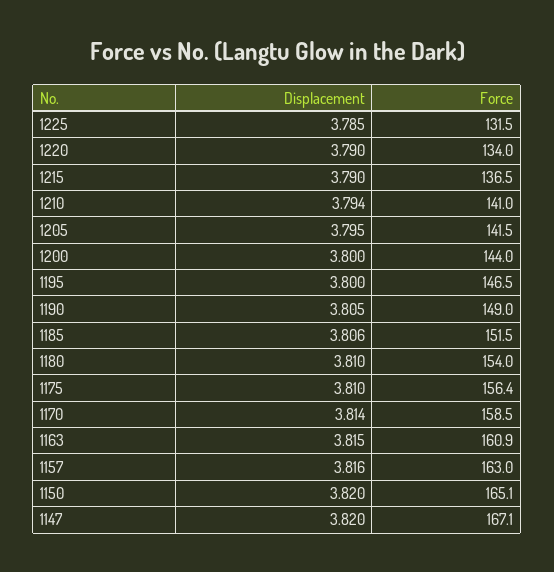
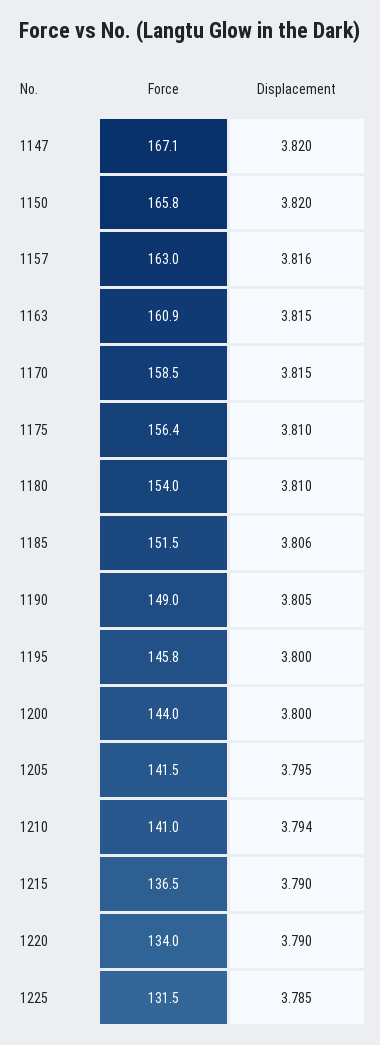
  {
    "Displacement": {
      "1225": 3.785,
      "1220": 3.79,
      "1215": 3.79,
      "1210": 3.794,
      "1205": 3.795,
      "1200": 3.8,
      "1195": 3.8,
      "1190": 3.805,
      "1185": 3.806,
      "1180": 3.81,
      "1175": 3.81,
-     "1170": 3.814,
+     "1170": 3.815,
      "1163": 3.815,
      "1157": 3.816,
      "1150": 3.82,
      "1147": 3.82
    },
    "Force": {
      "1225": 131.5,
      "1220": 134,
      "1215": 136.5,
      "1210": 141,
      "1205": 141.5,
      "1200": 144,
-     "1195": 146.5,
+     "1195": 145.8,
      "1190": 149,
      "1185": 151.5,
      "1180": 154,
      "1175": 156.4,
      "1170": 158.5,
      "1163": 160.9,
      "1157": 163,
-     "1150": 165.1,
+     "1150": 165.8,
      "1147": 167.1
    }
  }

